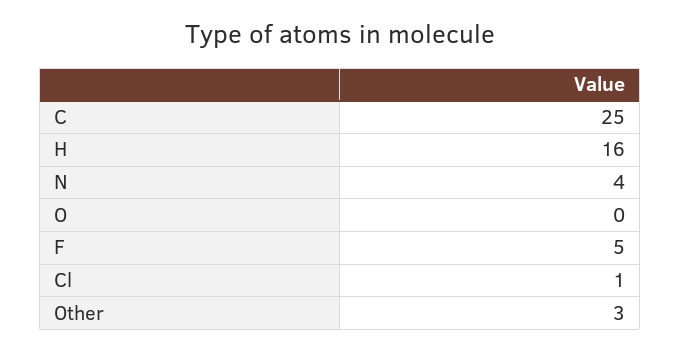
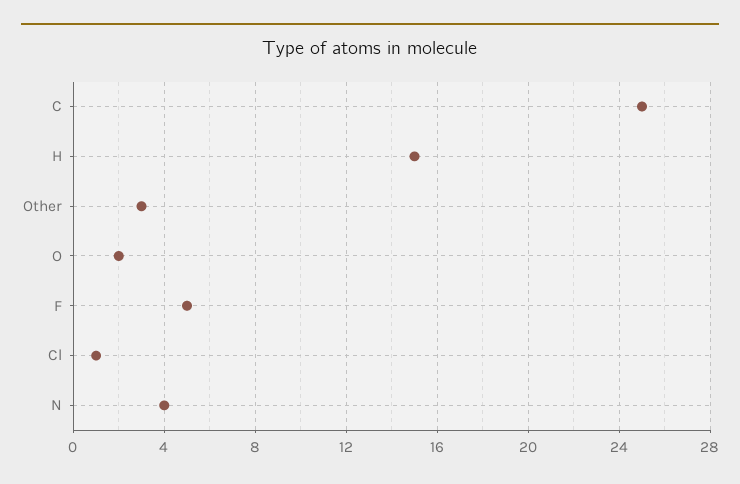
  {
    "C": 25,
-   "H": 16,
+   "H": 15,
    "N": 4,
-   "O": 0,
+   "O": 2,
    "F": 5,
    "Cl": 1,
    "Other": 3
  }

